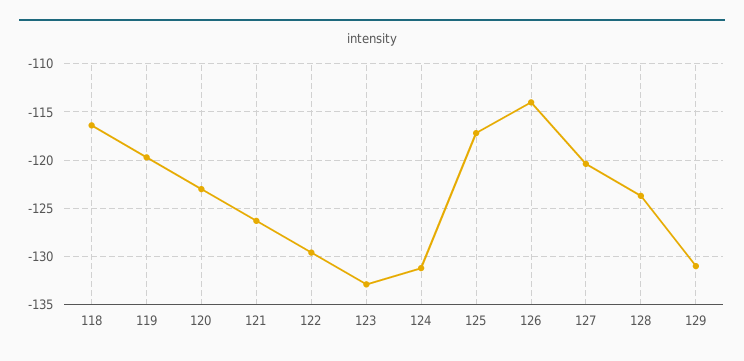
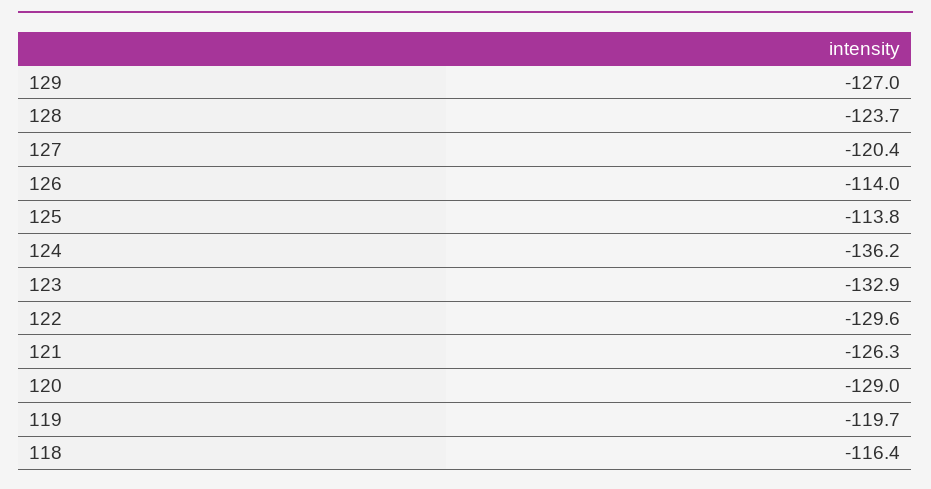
  {
    "118": -116.4,
    "119": -119.7,
-   "120": -123,
+   "120": -129,
    "121": -126.3,
    "122": -129.6,
    "123": -132.9,
-   "124": -131,
+   "124": -136.2,
-   "125": -117,
+   "125": -113.8,
    "126": -114,
    "127": -120.4,
    "128": -123.7,
-   "129": -131
+   "129": -127
  }

